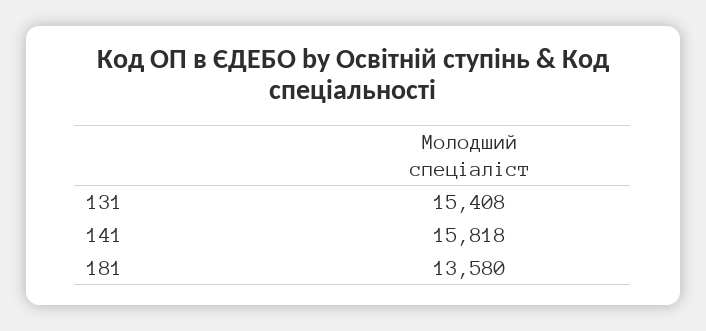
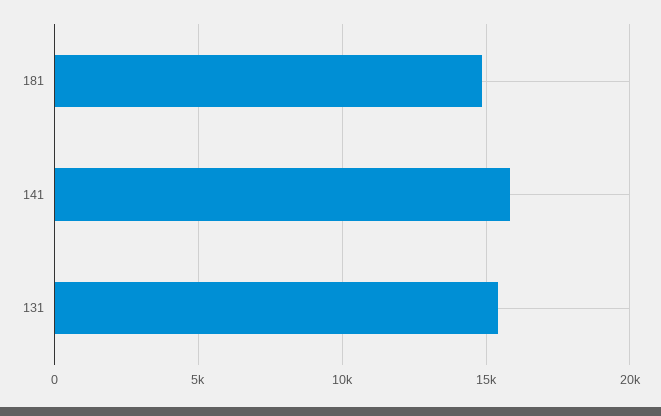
  {
    "131": 15408,
    "141": 15818,
-   "181": 13580
+   "181": 15000
  }

